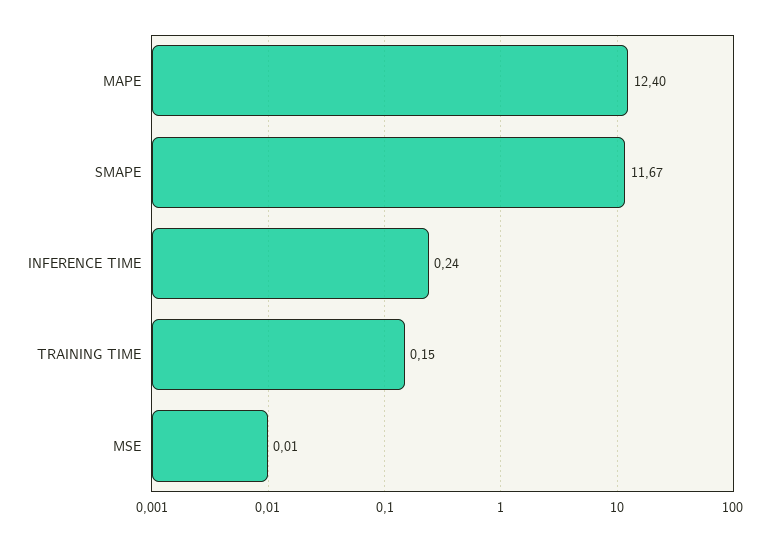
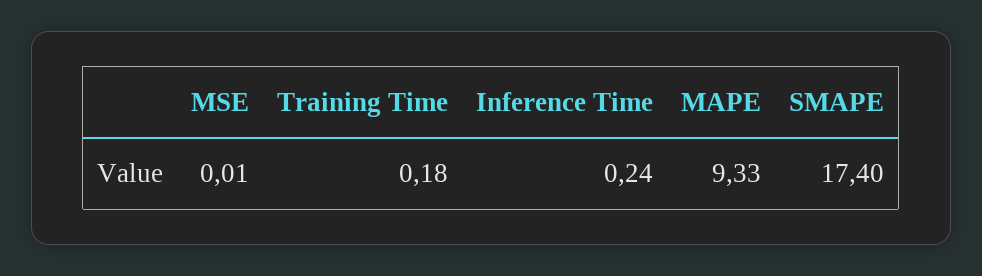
  {
-   "MAPE": 12.4,
+   "MAPE": 9.33,
-   "SMAPE": 11.67,
+   "SMAPE": 17.4,
    "INFERENCE TIME": 0.24,
-   "TRAINING TIME": 0.15,
+   "TRAINING TIME": 0.18,
    "MSE": 0.01
  }

